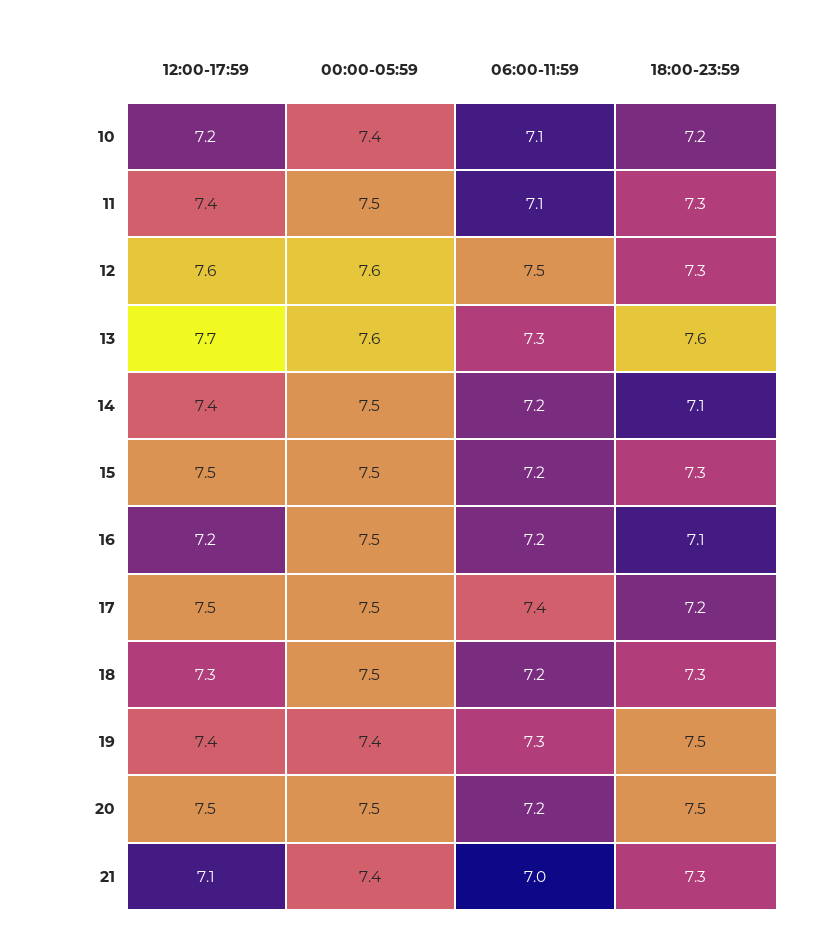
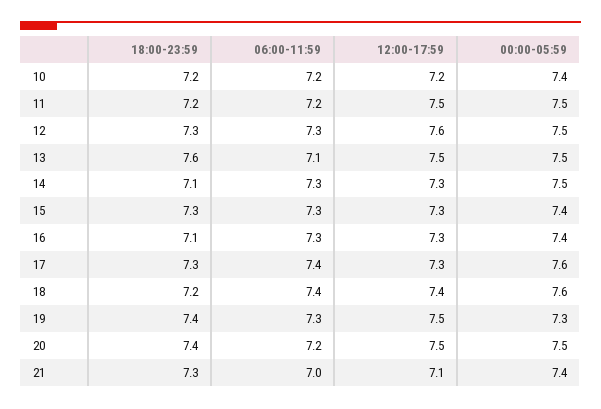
  {
    "12:00-17:59": {
      "10": 7.2,
-     "11": 7.4,
+     "11": 7.5,
      "12": 7.6,
-     "13": 7.7,
+     "13": 7.5,
-     "14": 7.4,
+     "14": 7.3,
-     "15": 7.5,
+     "15": 7.3,
-     "16": 7.2,
+     "16": 7.3,
-     "17": 7.5,
+     "17": 7.3,
-     "18": 7.3,
+     "18": 7.4,
-     "19": 7.4,
+     "19": 7.5,
      "20": 7.5,
      "21": 7.1
    },
    "00:00-05:59": {
      "10": 7.4,
      "11": 7.5,
-     "12": 7.6,
+     "12": 7.5,
-     "13": 7.6,
+     "13": 7.5,
      "14": 7.5,
-     "15": 7.5,
+     "15": 7.4,
-     "16": 7.5,
+     "16": 7.4,
-     "17": 7.5,
+     "17": 7.6,
-     "18": 7.5,
+     "18": 7.6,
-     "19": 7.4,
+     "19": 7.3,
      "20": 7.5,
      "21": 7.4
    },
    "06:00-11:59": {
-     "10": 7.1,
+     "10": 7.2,
-     "11": 7.1,
+     "11": 7.2,
-     "12": 7.5,
+     "12": 7.3,
-     "13": 7.3,
+     "13": 7.1,
-     "14": 7.2,
+     "14": 7.3,
-     "15": 7.2,
+     "15": 7.3,
-     "16": 7.2,
+     "16": 7.3,
      "17": 7.4,
-     "18": 7.2,
+     "18": 7.4,
      "19": 7.3,
      "20": 7.2,
      "21": 7
    },
    "18:00-23:59": {
      "10": 7.2,
-     "11": 7.3,
+     "11": 7.2,
      "12": 7.3,
      "13": 7.6,
      "14": 7.1,
      "15": 7.3,
      "16": 7.1,
-     "17": 7.2,
+     "17": 7.3,
-     "18": 7.3,
+     "18": 7.2,
-     "19": 7.5,
+     "19": 7.4,
-     "20": 7.5,
+     "20": 7.4,
      "21": 7.3
    }
  }

